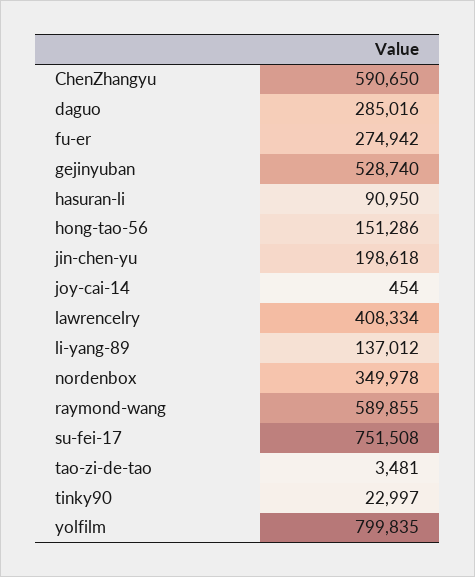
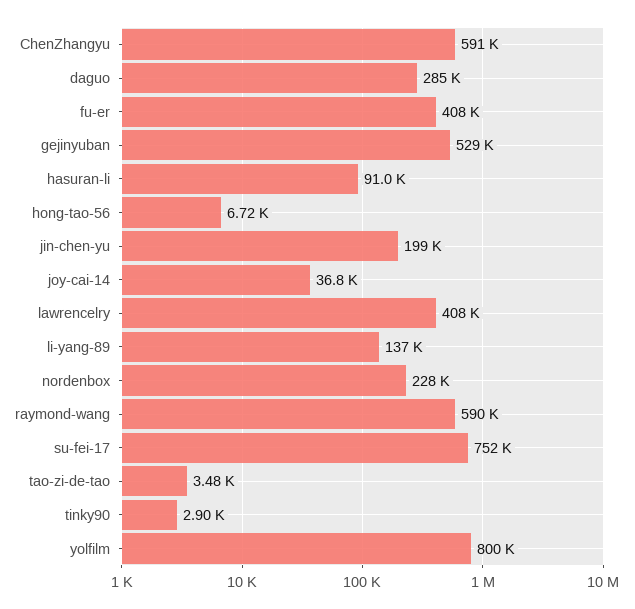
  {
    "ChenZhangyu": 590650,
    "daguo": 285016,
-   "fu-er": 274942,
+   "fu-er": 408000,
    "gejinyuban": 528740,
    "hasuran-li": 90950,
-   "hong-tao-56": 151286,
+   "hong-tao-56": 6720,
    "jin-chen-yu": 198618,
-   "joy-cai-14": 454,
+   "joy-cai-14": 36800,
    "lawrencelry": 408334,
    "li-yang-89": 137012,
-   "nordenbox": 349978,
+   "nordenbox": 228000,
    "raymond-wang": 589855,
    "su-fei-17": 751508,
    "tao-zi-de-tao": 3481,
-   "tinky90": 22997,
+   "tinky90": 2900,
    "yolfilm": 799835
  }

